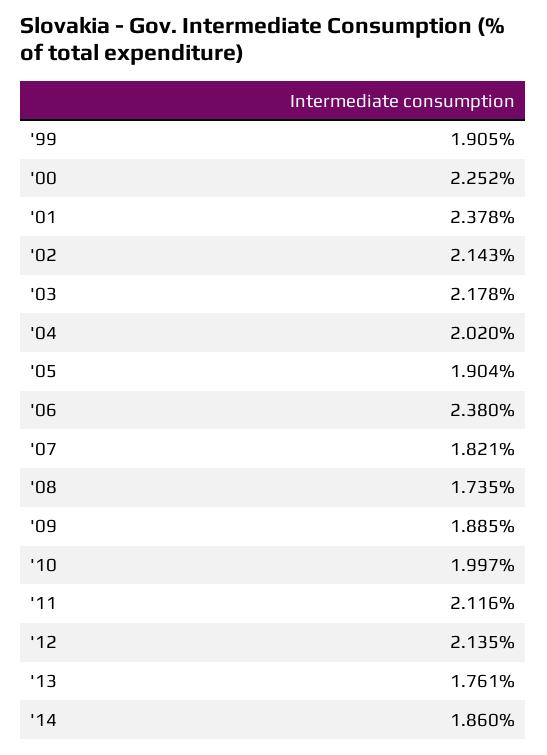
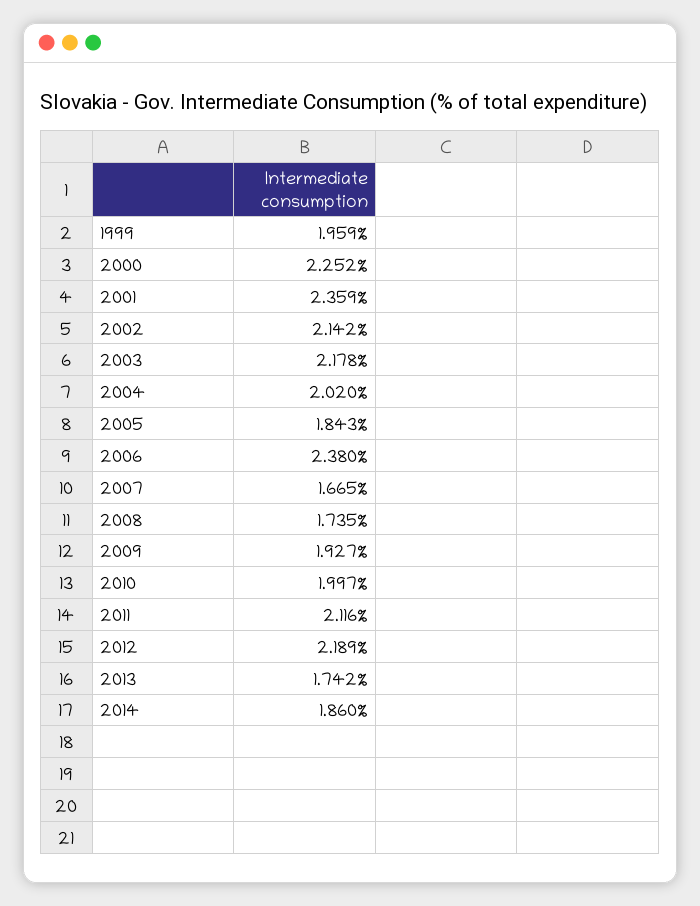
  {
-   "'99": 1.905,
+   "'99": 1.959,
    "'00": 2.252,
-   "'01": 2.378,
+   "'01": 2.359,
-   "'02": 2.143,
+   "'02": 2.142,
    "'03": 2.178,
    "'04": 2.02,
-   "'05": 1.904,
+   "'05": 1.843,
    "'06": 2.38,
-   "'07": 1.821,
+   "'07": 1.665,
    "'08": 1.735,
-   "'09": 1.885,
+   "'09": 1.927,
    "'10": 1.997,
    "'11": 2.116,
-   "'12": 2.135,
+   "'12": 2.189,
-   "'13": 1.761,
+   "'13": 1.742,
    "'14": 1.86
  }

